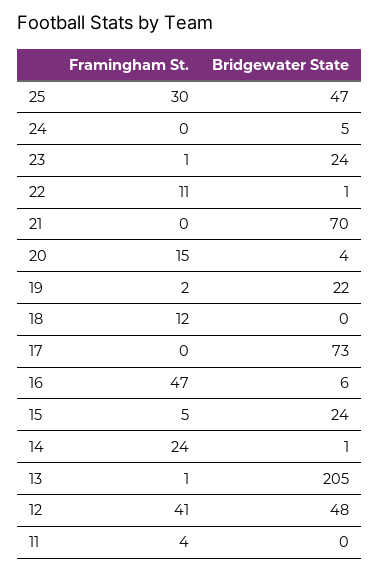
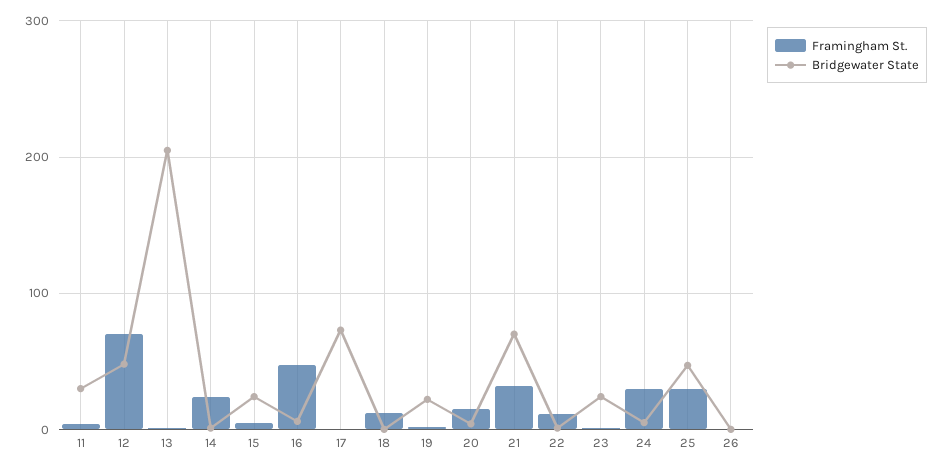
  {
    "Framingham St.": {
      "25": 30,
-     "24": 0,
+     "24": 30,
      "23": 1,
      "22": 11,
-     "21": 0,
+     "21": 30,
      "20": 15,
      "19": 2,
      "18": 12,
      "17": 0,
      "16": 47,
      "15": 5,
      "14": 24,
      "13": 1,
-     "12": 41,
+     "12": 70,
-     "11": 4
+     "11": 4,
+     "26": 0
    },
    "Bridgewater State": {
      "25": 47,
      "24": 5,
      "23": 24,
      "22": 1,
      "21": 70,
      "20": 4,
      "19": 22,
      "18": 0,
      "17": 73,
      "16": 6,
      "15": 24,
      "14": 1,
      "13": 205,
      "12": 48,
-     "11": 0
+     "11": 30,
+     "26": 0
    }
  }

